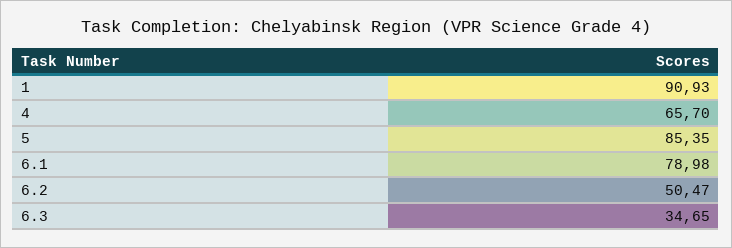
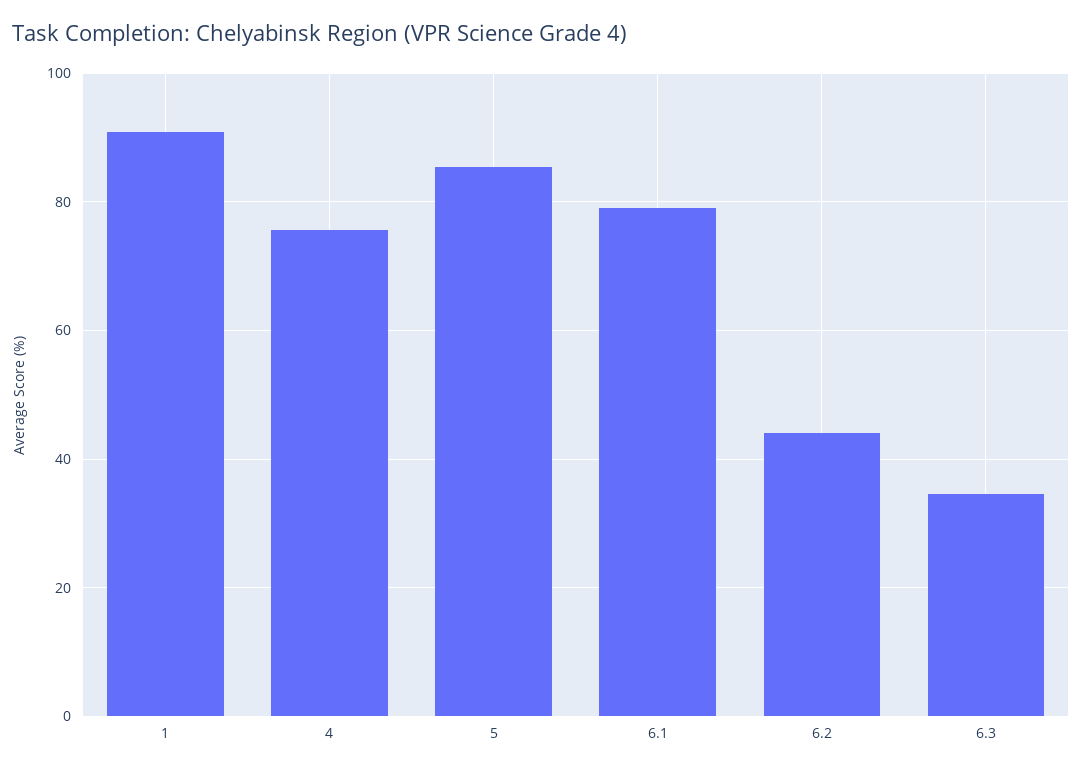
  {
    "1": 90.93,
-   "4": 65.7,
+   "4": 76,
    "5": 85.35,
    "6.1": 78.98,
-   "6.2": 50.47,
+   "6.2": 44,
    "6.3": 34.65
  }

